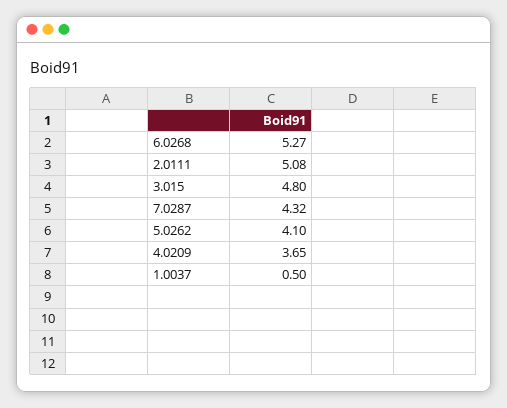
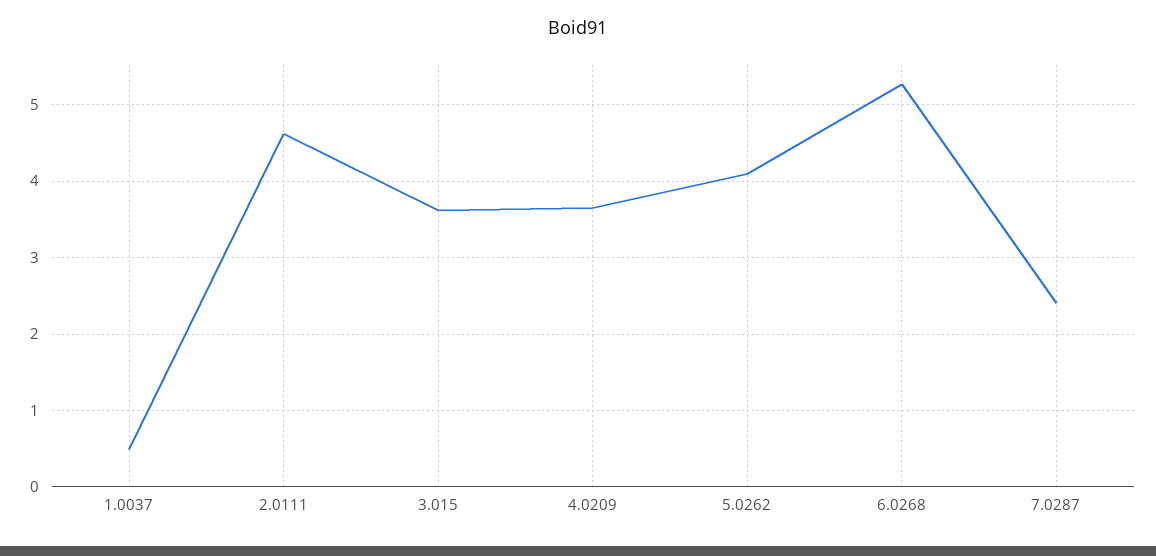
  {
    "6.0268": 5.27,
-   "2.0111": 5.08,
+   "2.0111": 4.6,
-   "3.015": 4.8,
+   "3.015": 3.6,
-   "7.0287": 4.32,
+   "7.0287": 2.4,
    "5.0262": 4.1,
    "4.0209": 3.65,
    "1.0037": 0.5
  }

